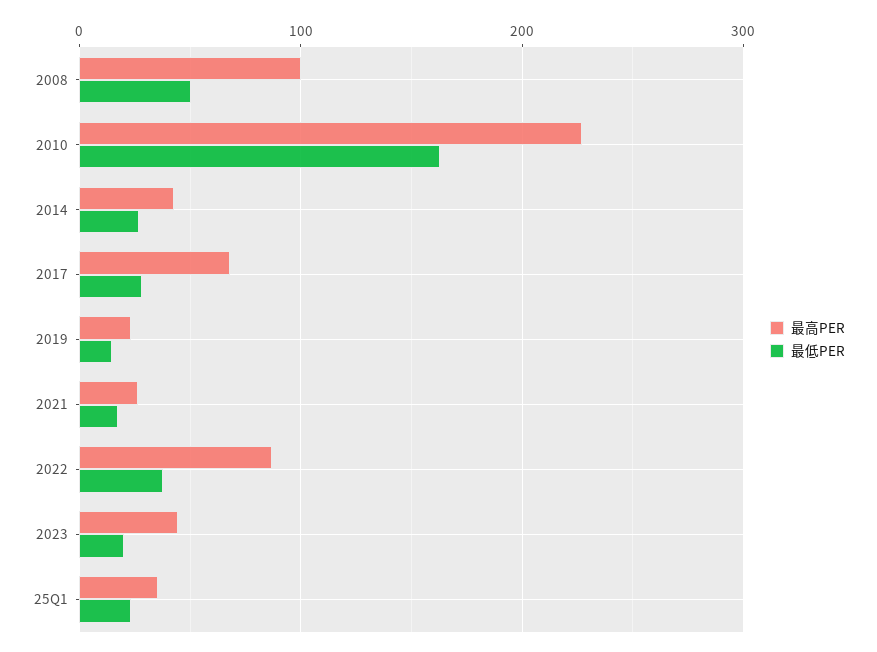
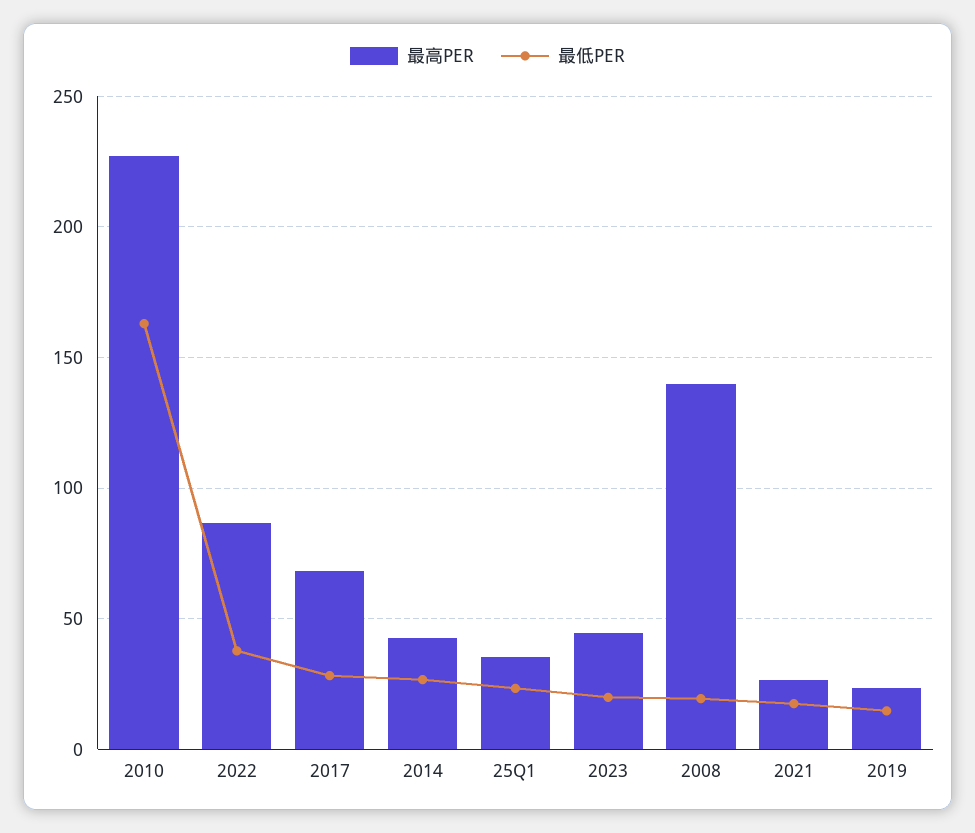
  {
    "最高PER": {
-     "2008": 100,
+     "2008": 140,
      "2010": 225,
      "2014": 45,
      "2017": 70,
      "2019": 25,
      "2021": 25,
      "2022": 85,
      "2023": 45,
      "25Q1": 35
    },
    "最低PER": {
-     "2008": 50,
+     "2008": 20,
      "2010": 165,
      "2014": 25,
      "2017": 30,
      "2019": 15,
      "2021": 20,
      "2022": 40,
      "2023": 20,
      "25Q1": 25
    }
  }

